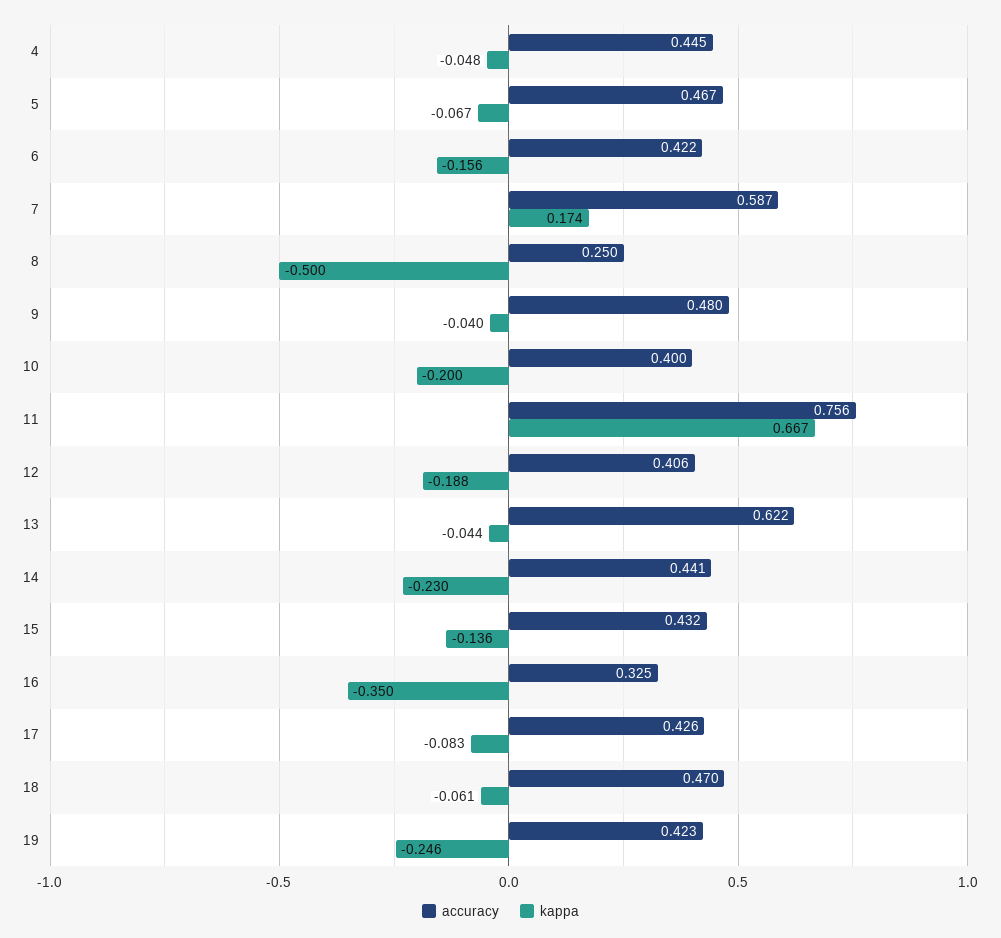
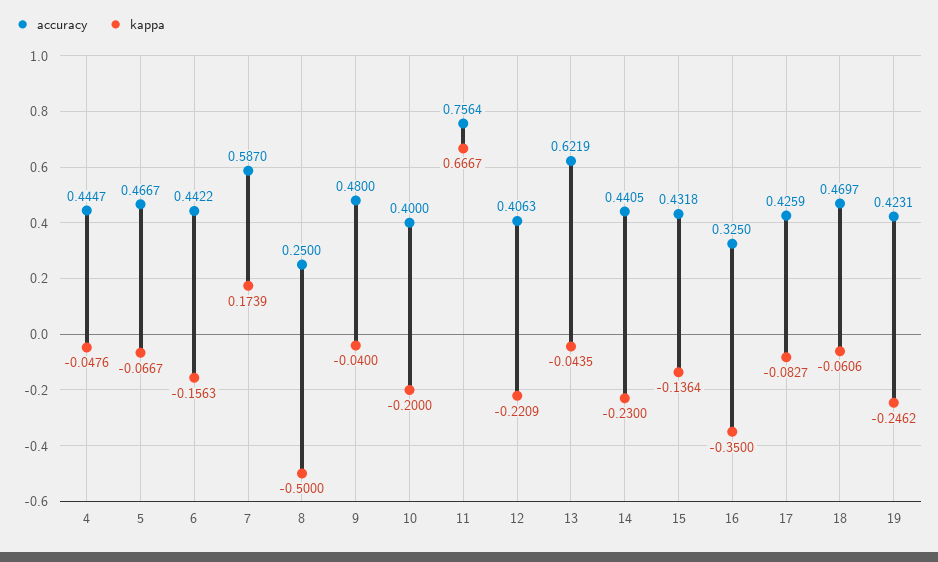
  {
    "accuracy": {
      "4": 0.4447,
      "5": 0.4667,
-     "6": 0.422,
+     "6": 0.4422,
      "7": 0.587,
      "8": 0.25,
      "9": 0.48,
      "10": 0.4,
      "11": 0.7564,
      "12": 0.4063,
      "13": 0.6219,
      "14": 0.4405,
      "15": 0.4318,
      "16": 0.325,
      "17": 0.4259,
      "18": 0.4697,
      "19": 0.4231
    },
    "kappa": {
      "4": -0.0476,
      "5": -0.0667,
      "6": -0.1563,
      "7": 0.1739,
      "8": -0.5,
      "9": -0.04,
      "10": -0.2,
      "11": 0.6667,
-     "12": -0.188,
+     "12": -0.2209,
      "13": -0.0435,
      "14": -0.23,
      "15": -0.1364,
      "16": -0.35,
      "17": -0.0827,
      "18": -0.0606,
      "19": -0.2462
    }
  }

